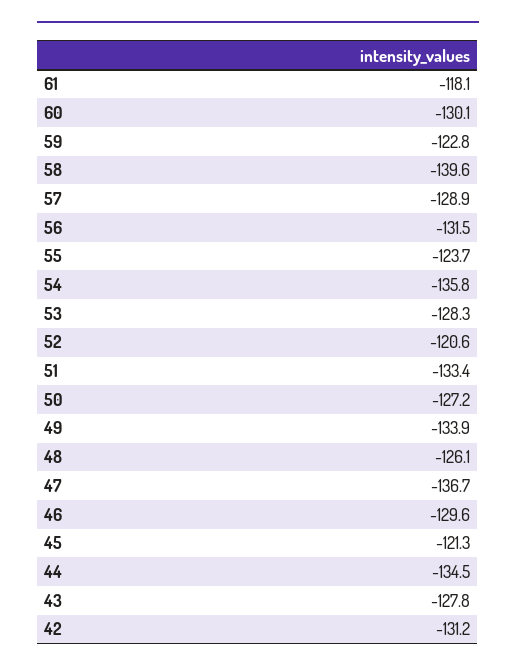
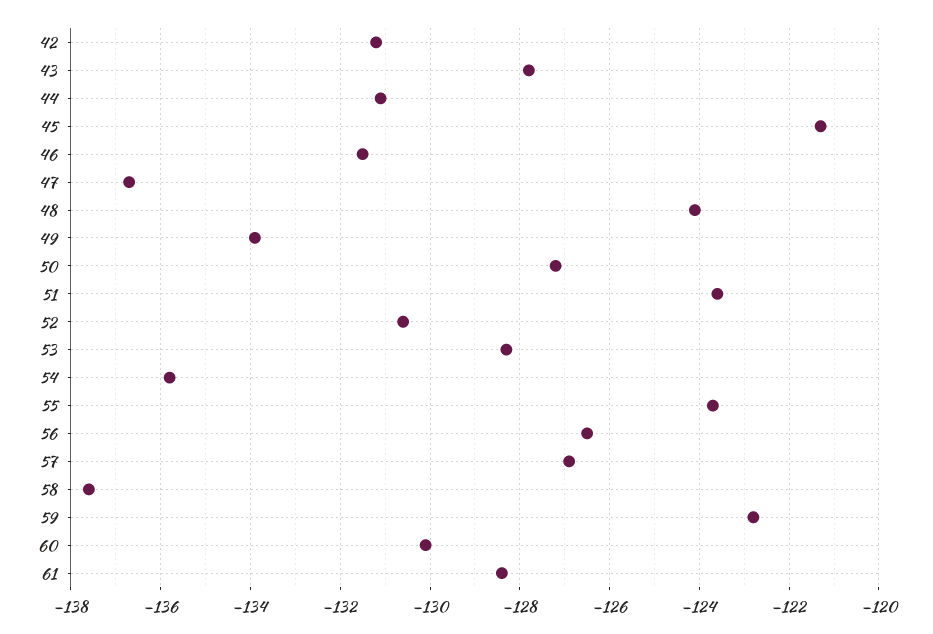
  {
-   "61": -118.1,
+   "61": -128.5,
    "60": -130.1,
    "59": -122.8,
-   "58": -139.6,
+   "58": -137.5,
-   "57": -128.9,
+   "57": -127,
-   "56": -131.5,
+   "56": -126.5,
    "55": -123.7,
    "54": -135.8,
    "53": -128.3,
-   "52": -120.6,
+   "52": -130.5,
-   "51": -133.4,
+   "51": -123.5,
    "50": -127.2,
    "49": -133.9,
-   "48": -126.1,
+   "48": -124,
    "47": -136.7,
-   "46": -129.6,
+   "46": -131.5,
    "45": -121.3,
-   "44": -134.5,
+   "44": -131,
    "43": -127.8,
    "42": -131.2
  }

